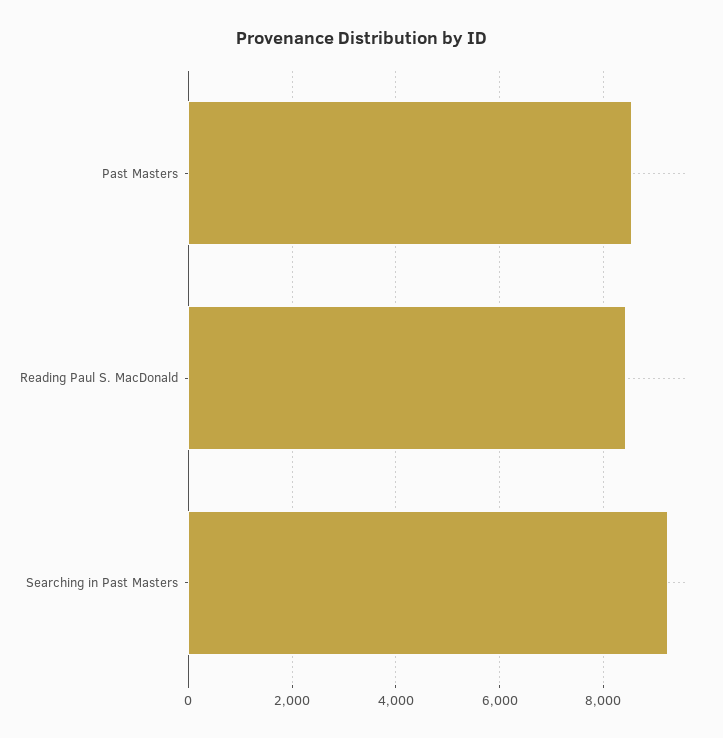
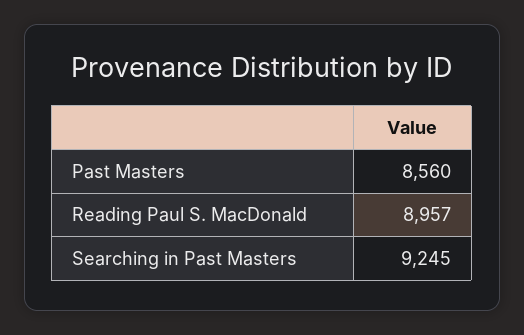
  {
    "Past Masters": 8560,
-   "Reading Paul S. MacDonald": 8400,
+   "Reading Paul S. MacDonald": 8957,
    "Searching in Past Masters": 9245
  }

